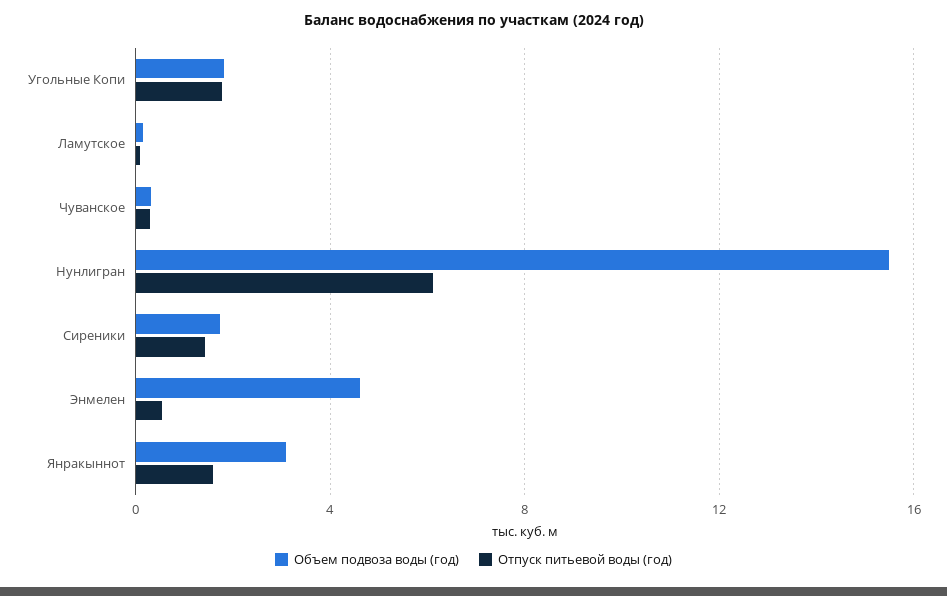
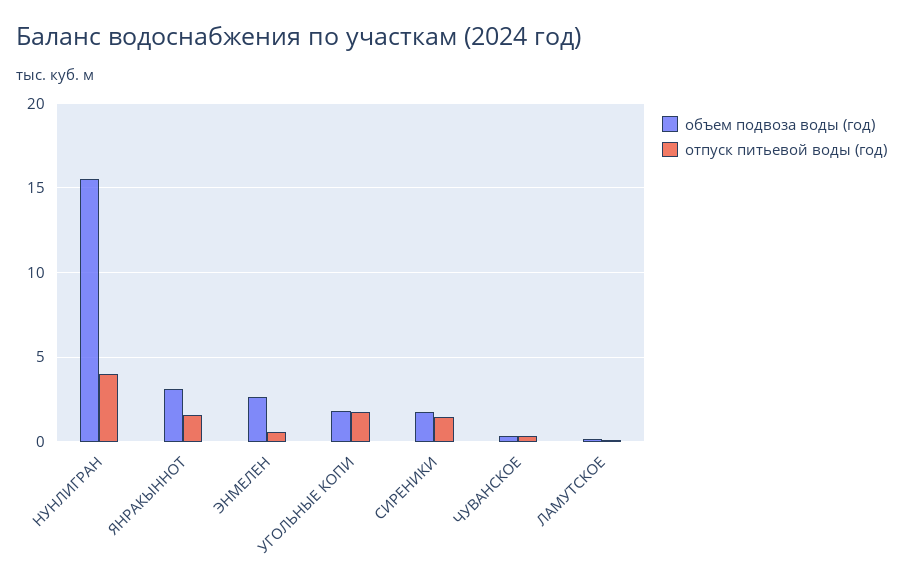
  {
    "Объем подвоза воды (год)": {
      "Угольные Копи": 2,
      "Ламутское": 0,
      "Чуванское": 0.5,
      "Нунлигран": 15.5,
      "Сиреники": 1.5,
-     "Энмелен": 4.5,
+     "Энмелен": 2.5,
      "Янракыннот": 3
    },
    "Отпуск питьевой воды (год)": {
      "Угольные Копи": 2,
      "Ламутское": 0,
      "Чуванское": 0.5,
-     "Нунлигран": 6,
+     "Нунлигран": 4,
      "Сиреники": 1.5,
      "Энмелен": 0.5,
      "Янракыннот": 1.5
    }
  }

